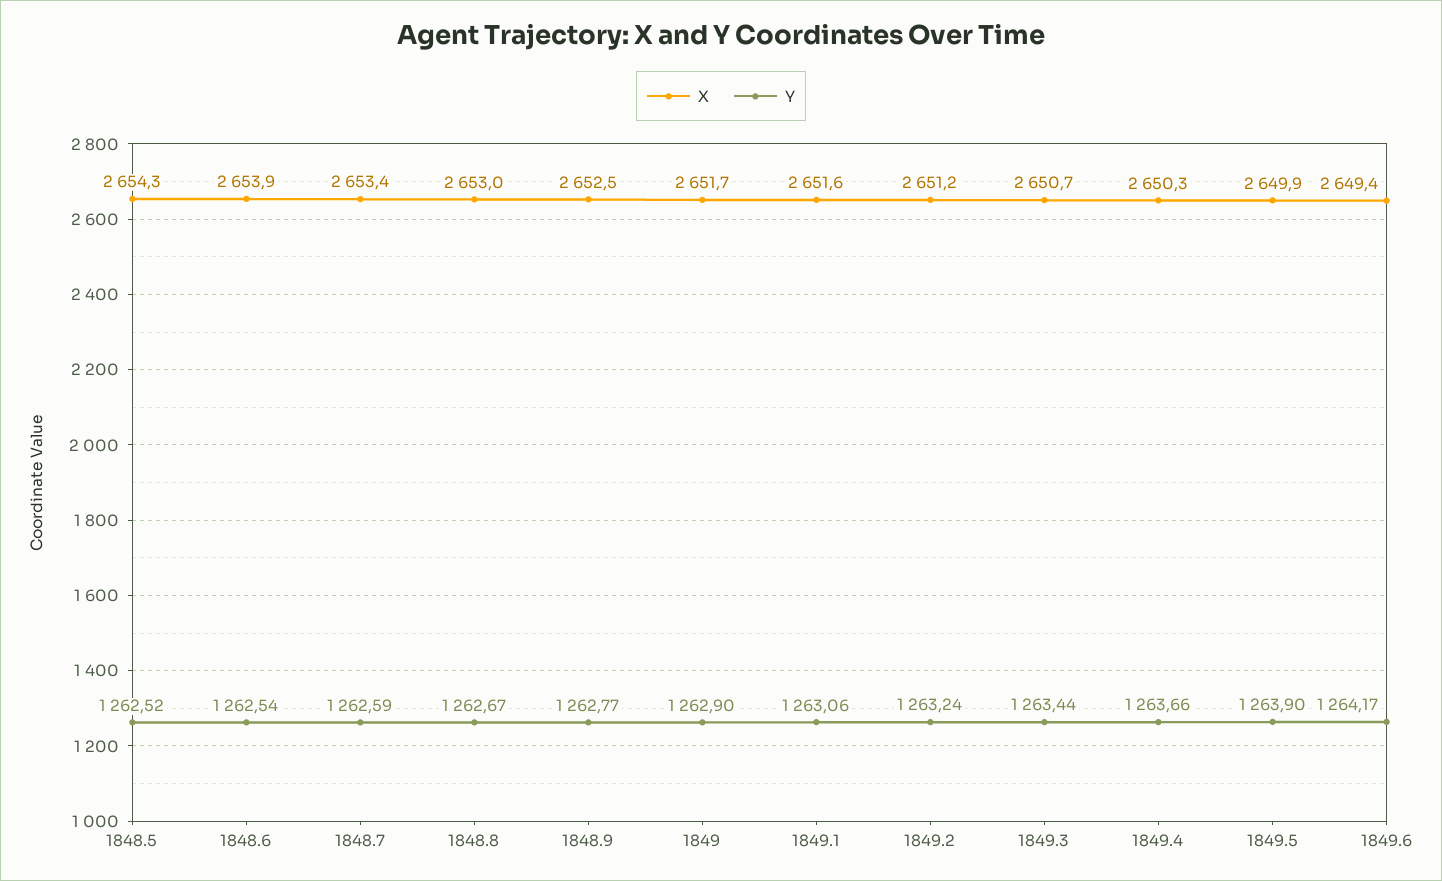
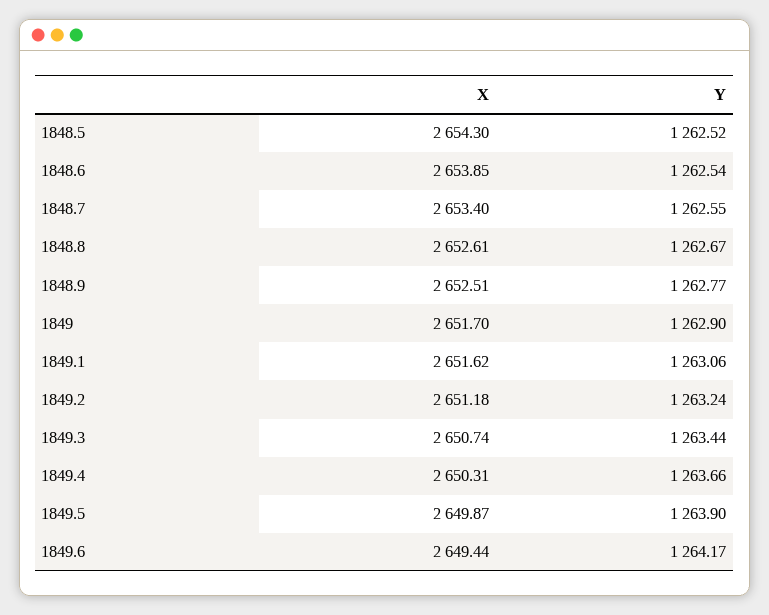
  {
    "X": {
      "1848.5": 2654.3,
      "1848.6": 2653.85,
      "1848.7": 2653.4,
-     "1848.8": 2653,
+     "1848.8": 2652.61,
      "1848.9": 2652.51,
      "1849": 2651.7,
      "1849.1": 2651.62,
      "1849.2": 2651.18,
      "1849.3": 2650.74,
      "1849.4": 2650.31,
      "1849.5": 2649.87,
      "1849.6": 2649.44
    },
    "Y": {
      "1848.5": 1262.52,
      "1848.6": 1262.54,
-     "1848.7": 1262.59,
+     "1848.7": 1262.55,
      "1848.8": 1262.67,
      "1848.9": 1262.77,
      "1849": 1262.9,
      "1849.1": 1263.06,
      "1849.2": 1263.24,
      "1849.3": 1263.44,
      "1849.4": 1263.66,
      "1849.5": 1263.9,
      "1849.6": 1264.17
    }
  }

